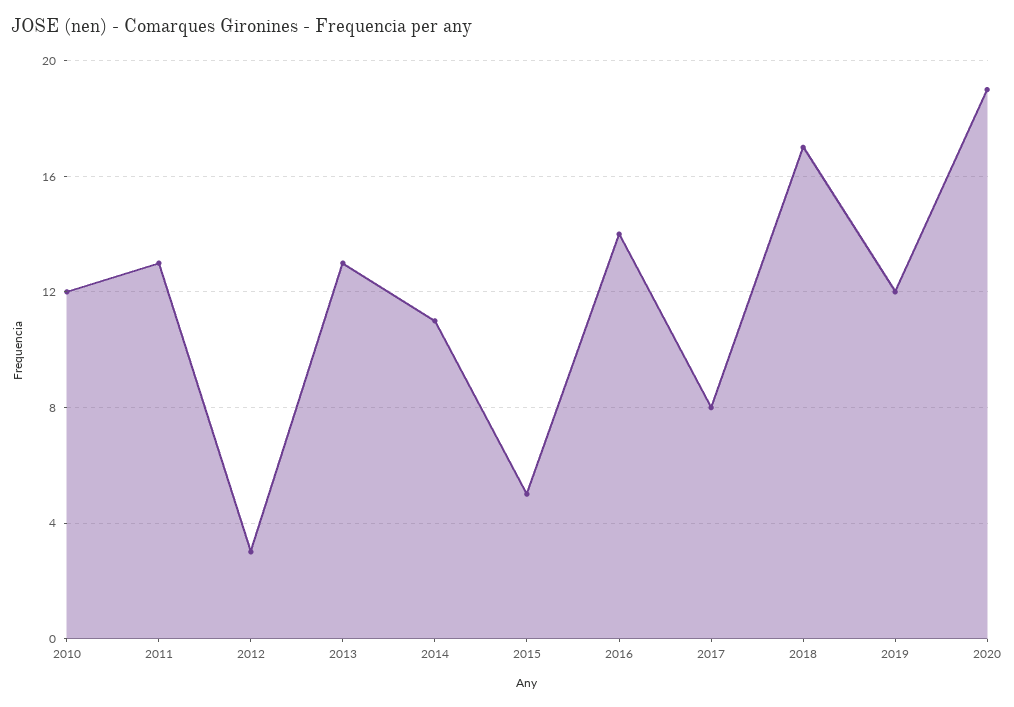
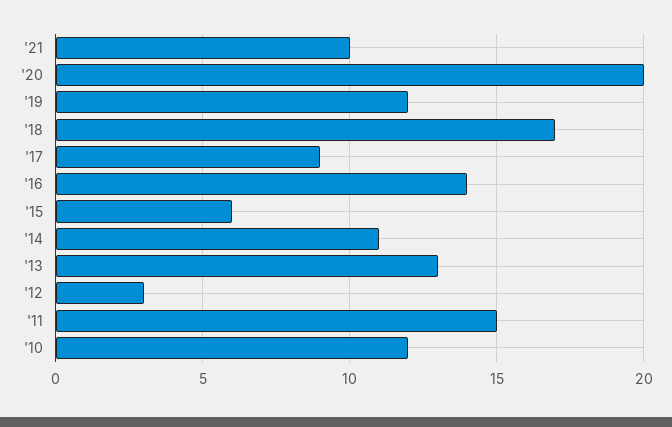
  {
    "2010": 12,
-   "2011": 13,
+   "2011": 15,
    "2012": 3,
    "2013": 13,
    "2014": 11,
-   "2015": 5,
+   "2015": 6,
    "2016": 14,
-   "2017": 8,
+   "2017": 9,
    "2018": 17,
    "2019": 12,
-   "2020": 19
+   "2020": 20,
+   "'21": 10
  }

